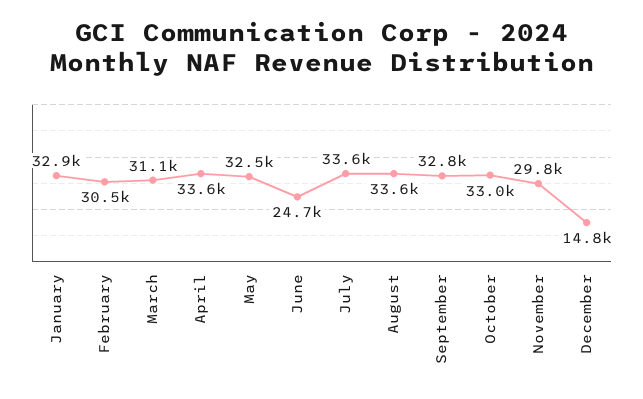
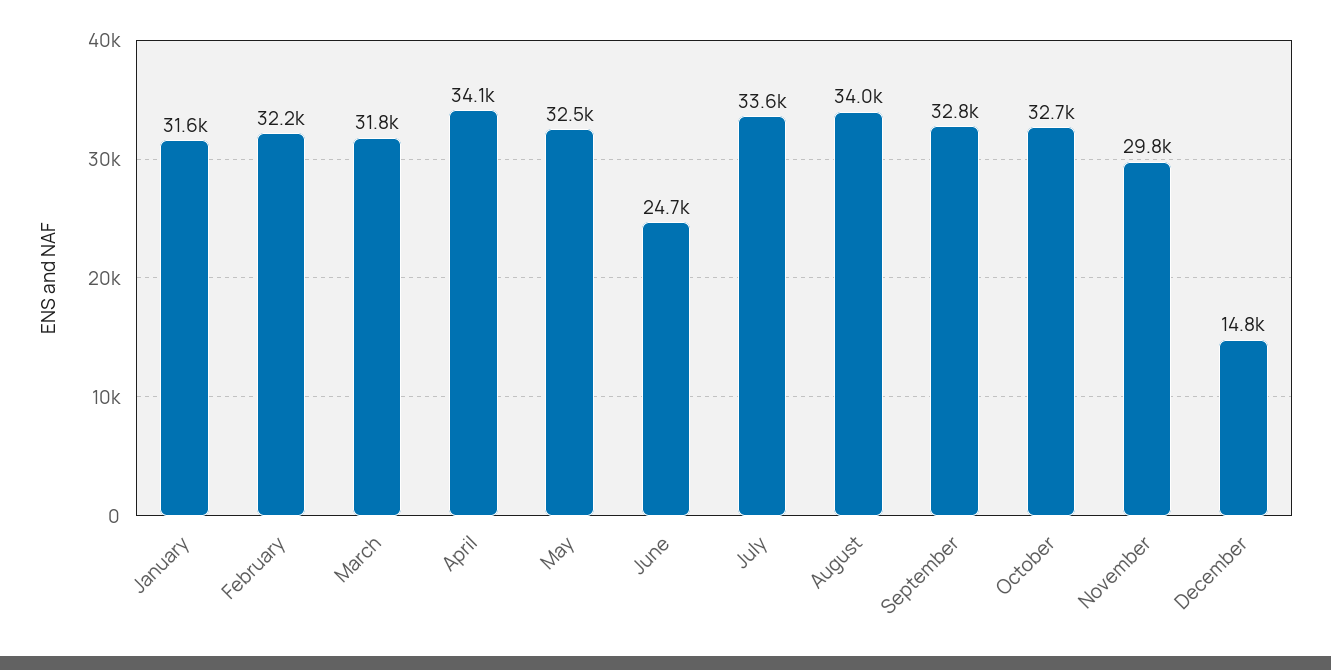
  {
-   "January": 32900,
+   "January": 31600,
-   "February": 30500,
+   "February": 32200,
-   "March": 31100,
+   "March": 31800,
-   "April": 33600,
+   "April": 34100,
    "May": 32500,
    "June": 24700,
    "July": 33600,
-   "August": 33600,
+   "August": 34000,
    "September": 32800,
-   "October": 33000,
+   "October": 32700,
    "November": 29800,
    "December": 14800
  }

